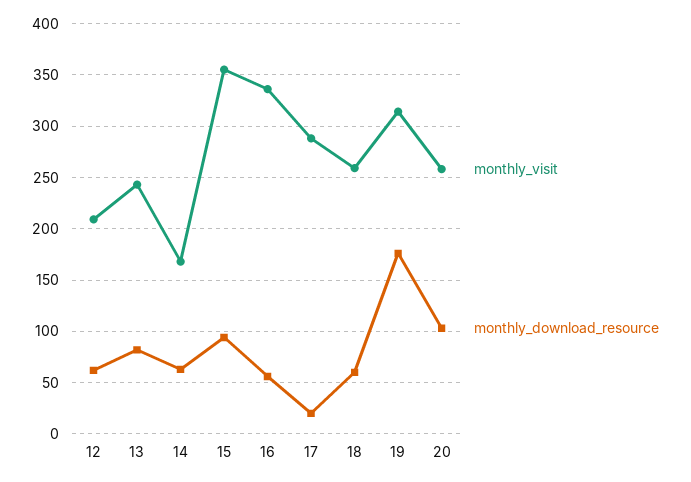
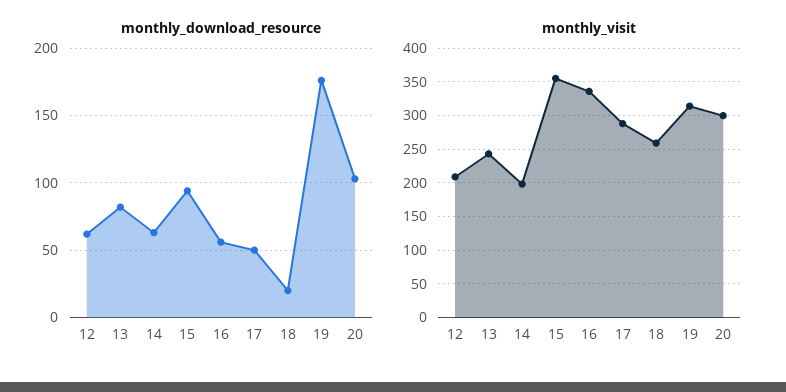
  {
    "monthly_visit": {
      "12": 210,
      "13": 240,
-     "14": 170,
+     "14": 200,
      "15": 360,
      "16": 340,
      "17": 290,
      "18": 260,
      "19": 310,
-     "20": 260
+     "20": 300
    },
    "monthly_download_resource": {
      "12": 60,
      "13": 80,
      "14": 65,
      "15": 95,
      "16": 55,
-     "17": 20,
+     "17": 50,
-     "18": 60,
+     "18": 20,
      "19": 175,
      "20": 105
    }
  }

